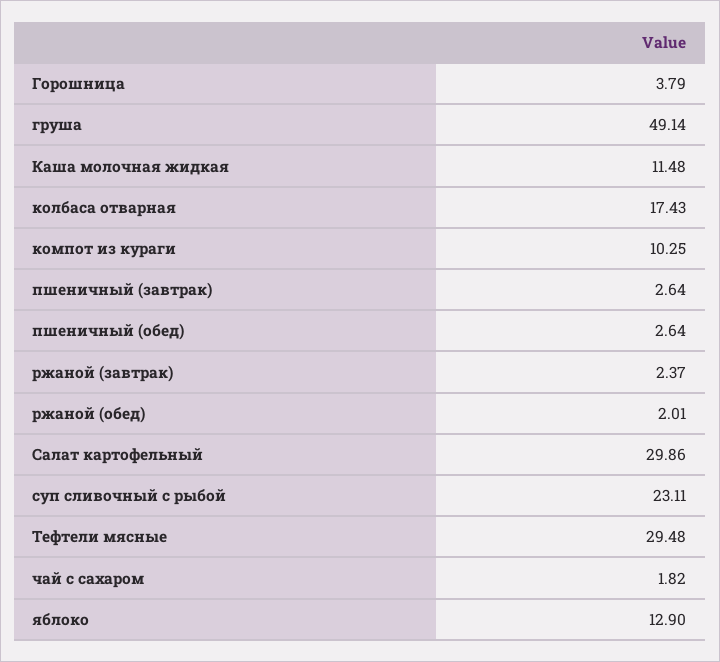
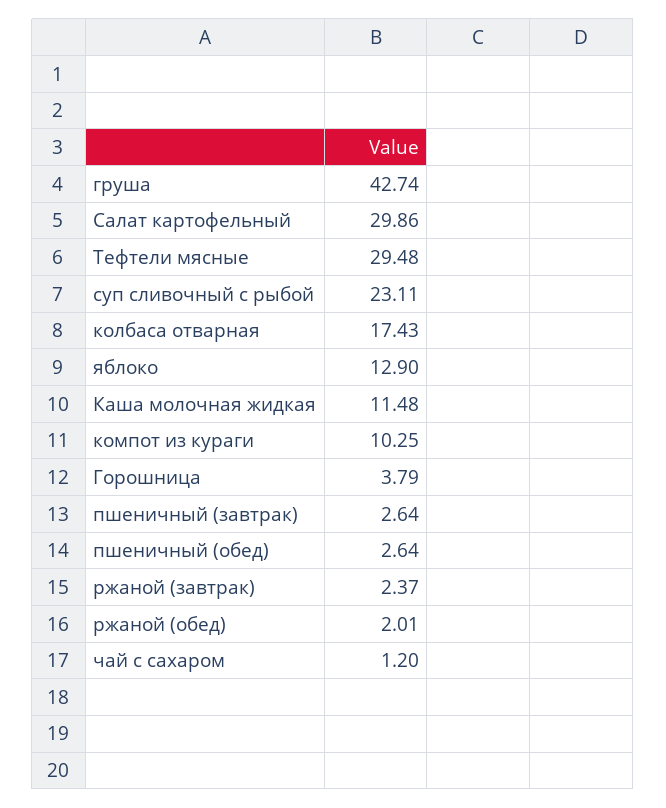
  {
    "Горошница": 3.79,
-   "груша": 49.14,
+   "груша": 42.74,
    "Каша молочная жидкая": 11.48,
    "колбаса отварная": 17.43,
    "компот из кураги": 10.25,
    "пшеничный (завтрак)": 2.64,
    "пшеничный (обед)": 2.64,
    "ржаной (завтрак)": 2.37,
    "ржаной (обед)": 2.01,
    "Салат картофельный": 29.86,
    "суп сливочный с рыбой": 23.11,
    "Тефтели мясные": 29.48,
-   "чай с сахаром": 1.82,
+   "чай с сахаром": 1.2,
    "яблоко": 12.9
  }

